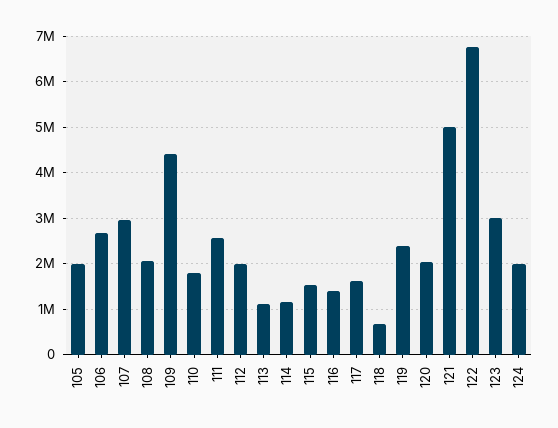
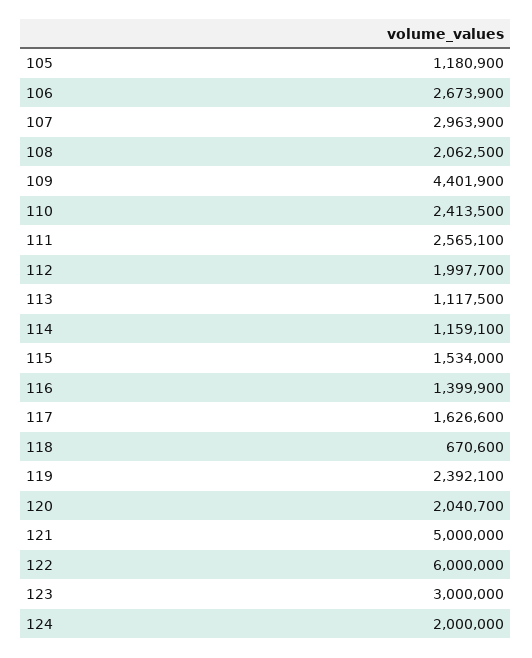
  {
-   "105": 2000000,
+   "105": 1180900,
    "106": 2673900,
    "107": 2963900,
    "108": 2062500,
    "109": 4401900,
-   "110": 1800000,
+   "110": 2413500,
    "111": 2565100,
    "112": 1997700,
    "113": 1117500,
    "114": 1159100,
    "115": 1534000,
    "116": 1399900,
    "117": 1626600,
    "118": 670600,
    "119": 2392100,
    "120": 2040700,
    "121": 5000000,
-   "122": 6800000,
+   "122": 6000000,
    "123": 3000000,
    "124": 2000000
  }

